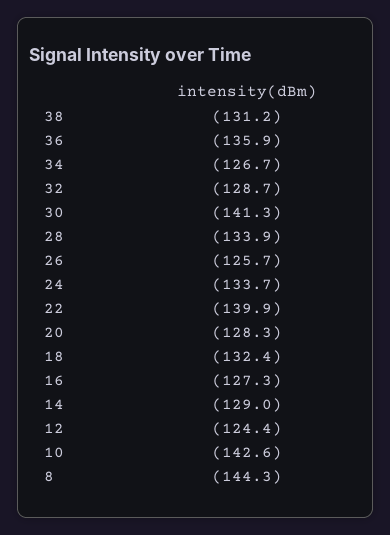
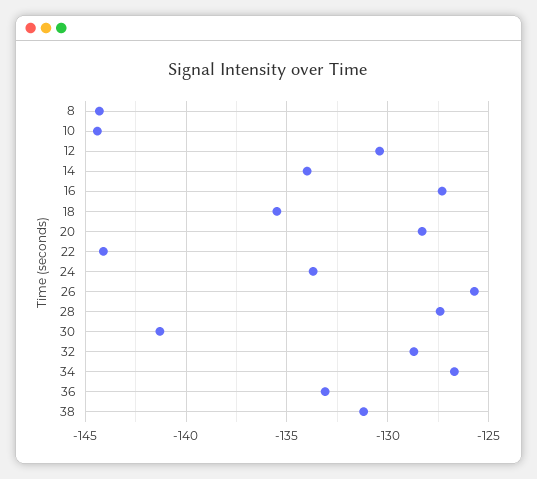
  {
    "38": -131.2,
-   "36": -135.9,
+   "36": -133,
    "34": -126.7,
    "32": -128.7,
    "30": -141.3,
-   "28": -133.9,
+   "28": -127.5,
    "26": -125.7,
    "24": -133.7,
-   "22": -139.9,
+   "22": -144,
    "20": -128.3,
-   "18": -132.4,
+   "18": -135.5,
    "16": -127.3,
-   "14": -129,
+   "14": -134,
-   "12": -124.4,
+   "12": -130.5,
-   "10": -142.6,
+   "10": -144.5,
    "8": -144.3
  }

